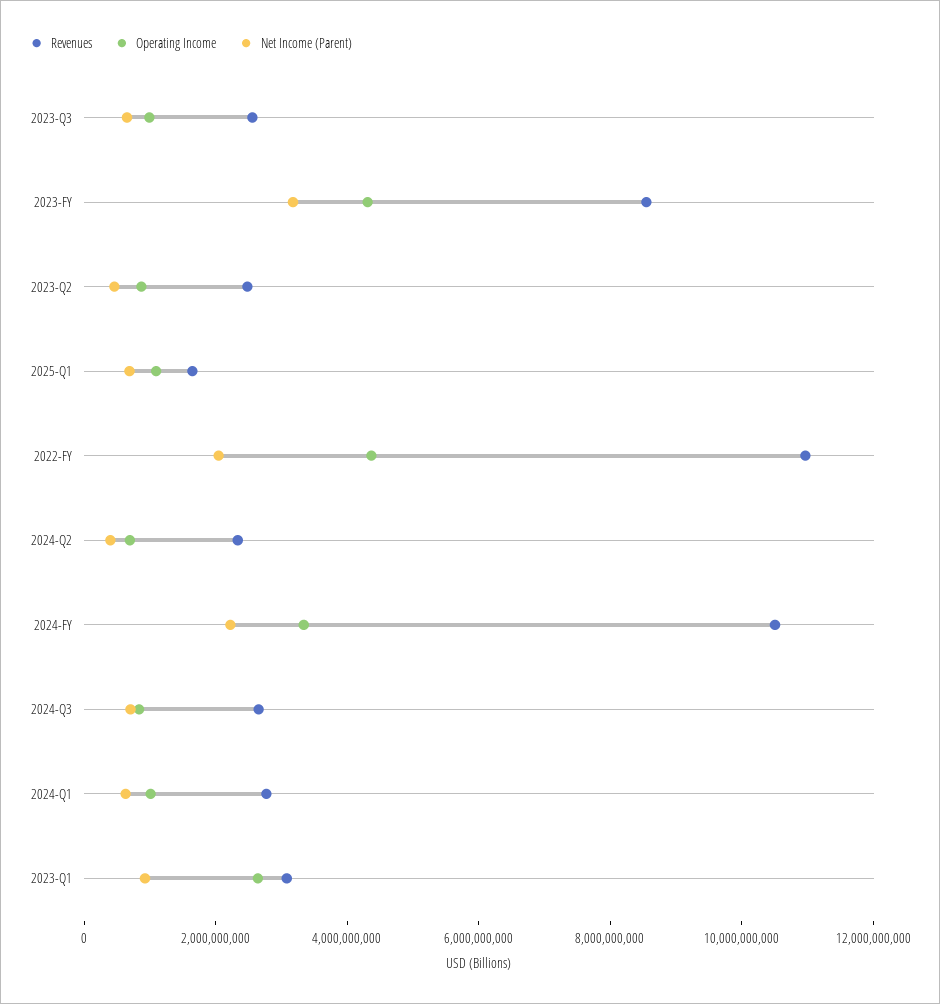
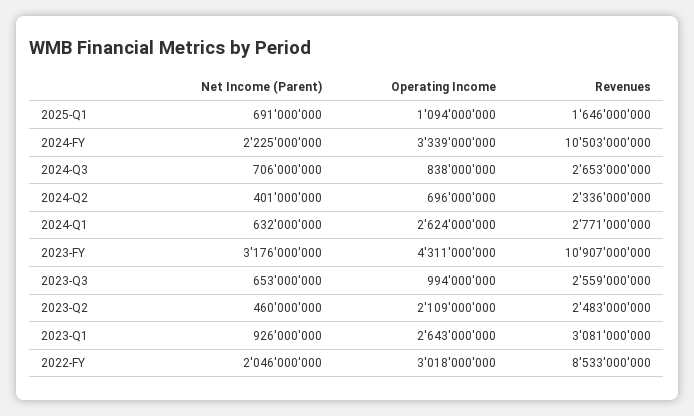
  {
    "Revenues": {
      "2023-Q3": 2559000000,
-     "2023-FY": 8500000000,
+     "2023-FY": 10907000000,
      "2023-Q2": 2483000000,
      "2025-Q1": 1646000000,
-     "2022-FY": 11000000000,
+     "2022-FY": 8533000000,
      "2024-Q2": 2336000000,
      "2024-FY": 10503000000,
      "2024-Q3": 2653000000,
      "2024-Q1": 2771000000,
      "2023-Q1": 3081000000
    },
    "Operating Income": {
      "2023-Q3": 994000000,
      "2023-FY": 4311000000,
-     "2023-Q2": 1000000000,
+     "2023-Q2": 2109000000,
      "2025-Q1": 1094000000,
-     "2022-FY": 4500000000,
+     "2022-FY": 3018000000,
      "2024-Q2": 696000000,
      "2024-FY": 3339000000,
      "2024-Q3": 838000000,
-     "2024-Q1": 1000000000,
+     "2024-Q1": 2624000000,
      "2023-Q1": 2643000000
    },
    "Net Income (Parent)": {
      "2023-Q3": 653000000,
      "2023-FY": 3176000000,
      "2023-Q2": 460000000,
      "2025-Q1": 691000000,
      "2022-FY": 2046000000,
      "2024-Q2": 401000000,
      "2024-FY": 2225000000,
      "2024-Q3": 706000000,
      "2024-Q1": 632000000,
      "2023-Q1": 926000000
    }
  }

